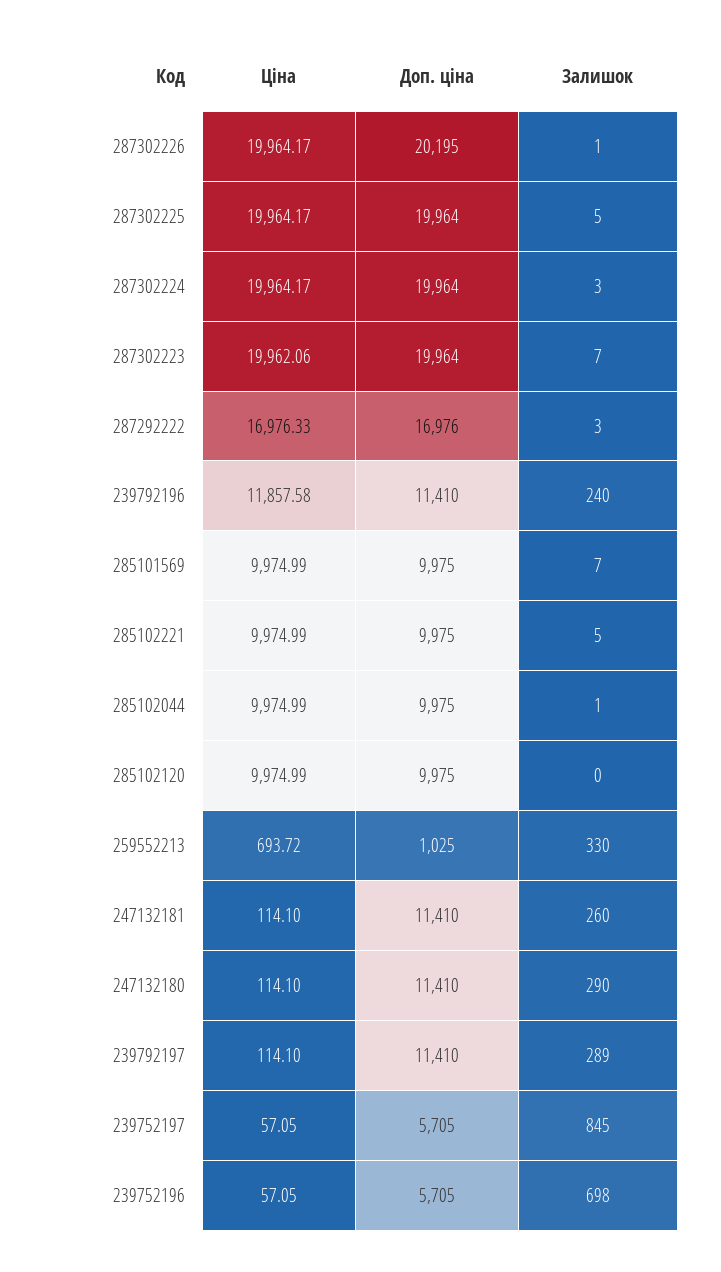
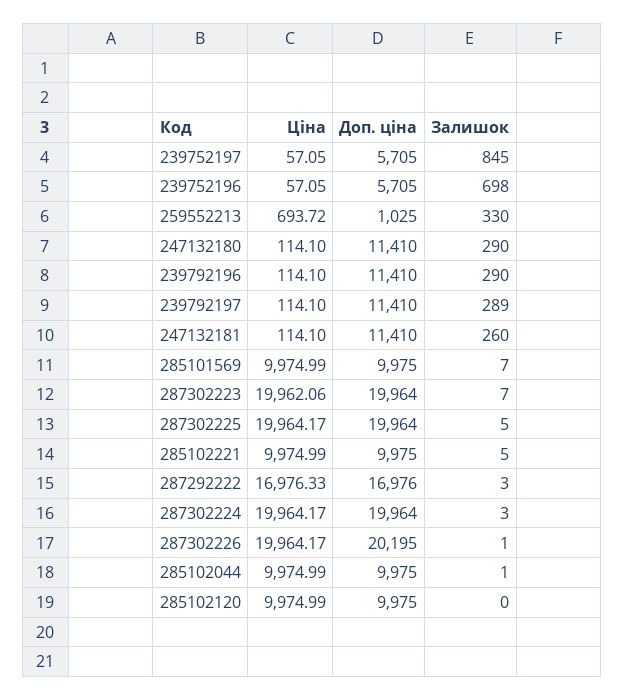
  {
    "Ціна": {
      "287302226": 19964.17,
      "287302225": 19964.17,
      "287302224": 19964.17,
      "287302223": 19962.06,
      "287292222": 16976.33,
-     "239792196": 11857.58,
+     "239792196": 114.1,
      "285101569": 9974.99,
      "285102221": 9974.99,
      "285102044": 9974.99,
      "285102120": 9974.99,
      "259552213": 693.72,
      "247132181": 114.1,
      "247132180": 114.1,
      "239792197": 114.1,
      "239752197": 57.05,
      "239752196": 57.05
    },
    "Доп. ціна": {
      "287302226": 20195,
      "287302225": 19964,
      "287302224": 19964,
      "287302223": 19964,
      "287292222": 16976,
      "239792196": 11410,
      "285101569": 9975,
      "285102221": 9975,
      "285102044": 9975,
      "285102120": 9975,
      "259552213": 1025,
      "247132181": 11410,
      "247132180": 11410,
      "239792197": 11410,
      "239752197": 5705,
      "239752196": 5705
    },
    "Залишок": {
      "287302226": 1,
      "287302225": 5,
      "287302224": 3,
      "287302223": 7,
      "287292222": 3,
-     "239792196": 240,
+     "239792196": 290,
      "285101569": 7,
      "285102221": 5,
      "285102044": 1,
      "285102120": 0,
      "259552213": 330,
      "247132181": 260,
      "247132180": 290,
      "239792197": 289,
      "239752197": 845,
      "239752196": 698
    }
  }

